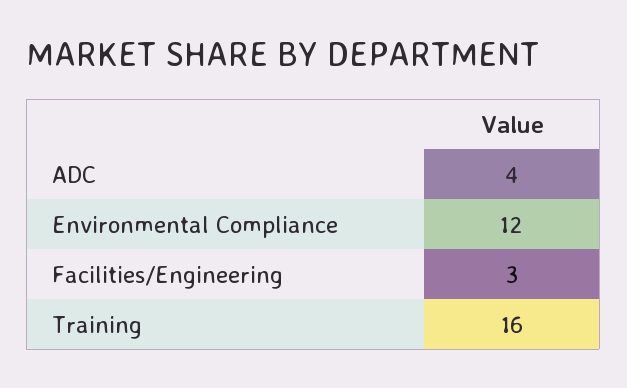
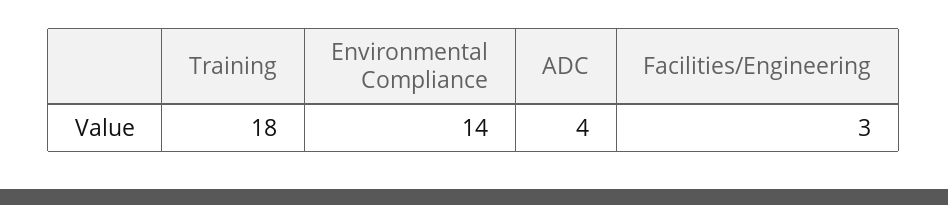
  {
    "ADC": 4,
-   "Environmental Compliance": 12,
+   "Environmental Compliance": 14,
    "Facilities/Engineering": 3,
-   "Training": 16
+   "Training": 18
  }

